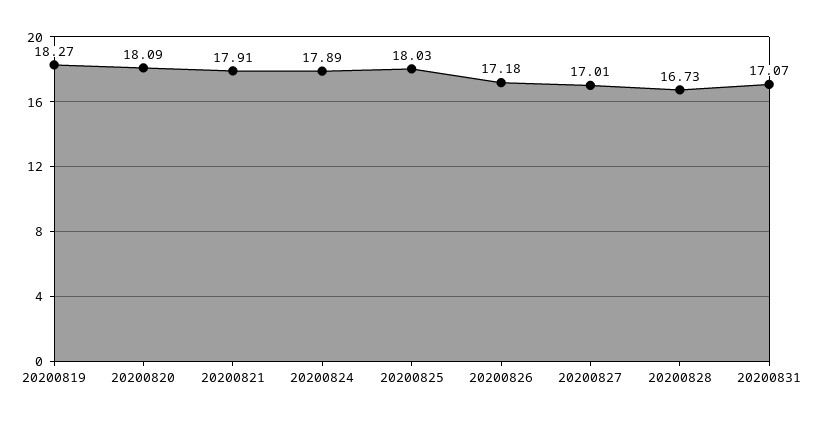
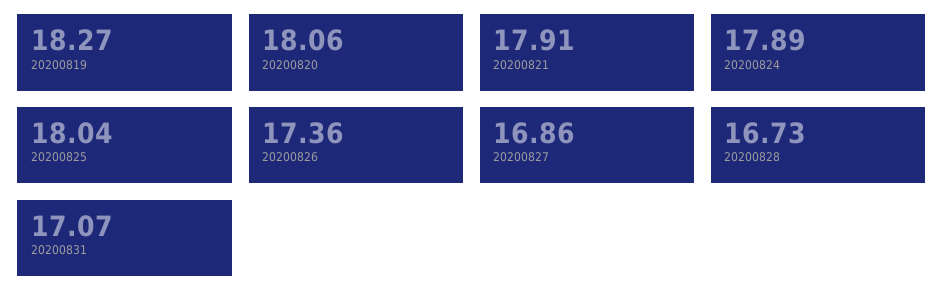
  {
    "20200819": 18.27,
-   "20200820": 18.09,
+   "20200820": 18.06,
    "20200821": 17.91,
    "20200824": 17.89,
-   "20200825": 18.03,
+   "20200825": 18.04,
-   "20200826": 17.18,
+   "20200826": 17.36,
-   "20200827": 17.01,
+   "20200827": 16.86,
    "20200828": 16.73,
    "20200831": 17.07
  }

